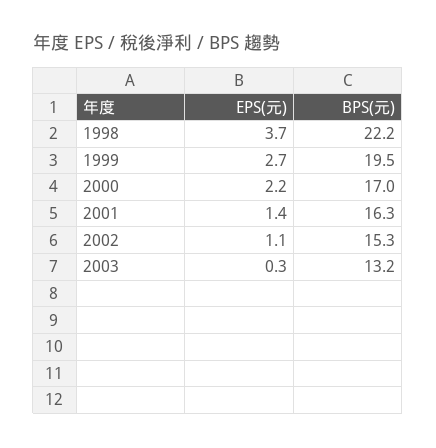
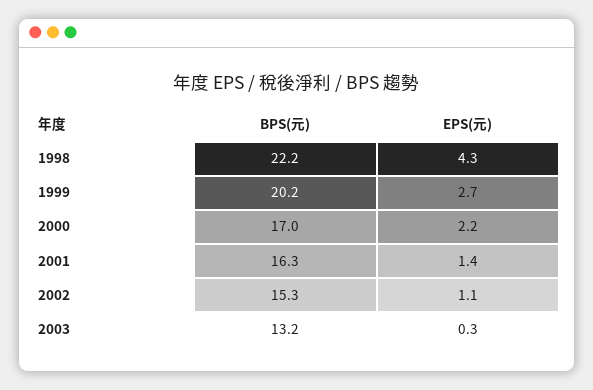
  {
    "EPS(元)": {
-     "1998": 3.7,
+     "1998": 4.3,
      "1999": 2.7,
      "2000": 2.2,
      "2001": 1.4,
      "2002": 1.1,
      "2003": 0.3
    },
    "BPS(元)": {
      "1998": 22.2,
-     "1999": 19.5,
+     "1999": 20.2,
      "2000": 17,
      "2001": 16.3,
      "2002": 15.3,
      "2003": 13.2
    }
  }

